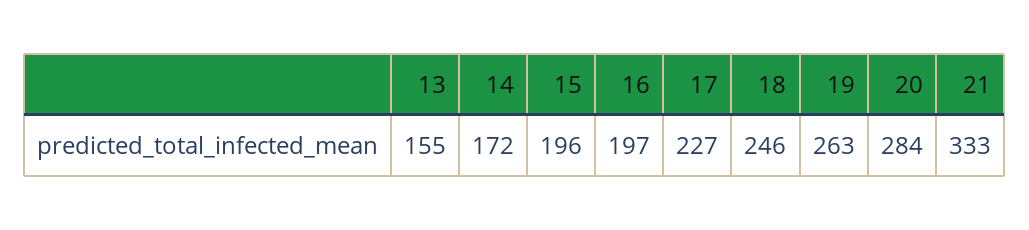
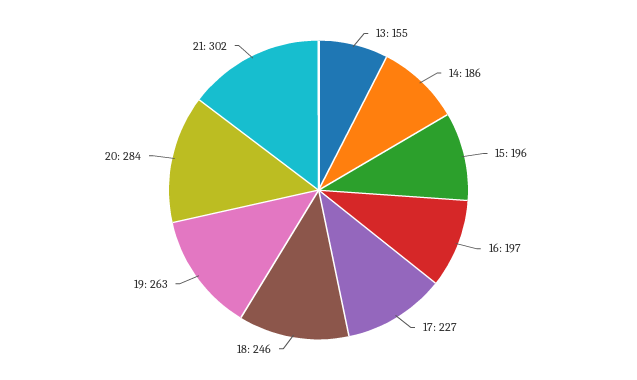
  {
    "13": 155,
-   "14": 172,
+   "14": 186,
    "15": 196,
    "16": 197,
    "17": 227,
    "18": 246,
    "19": 263,
    "20": 284,
-   "21": 333
+   "21": 302
  }

